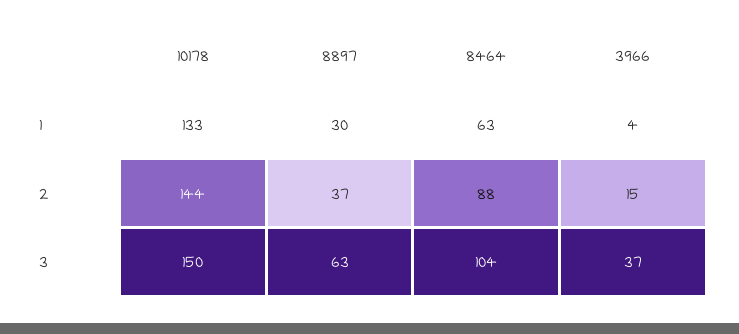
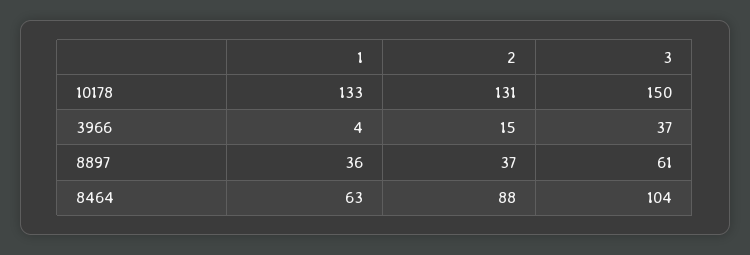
  {
    "10178": {
      "1": 133,
-     "2": 144,
+     "2": 131,
      "3": 150
    },
    "8897": {
-     "1": 30,
+     "1": 36,
      "2": 37,
-     "3": 63
+     "3": 61
    },
    "8464": {
      "1": 63,
      "2": 88,
      "3": 104
    },
    "3966": {
      "1": 4,
      "2": 15,
      "3": 37
    }
  }

